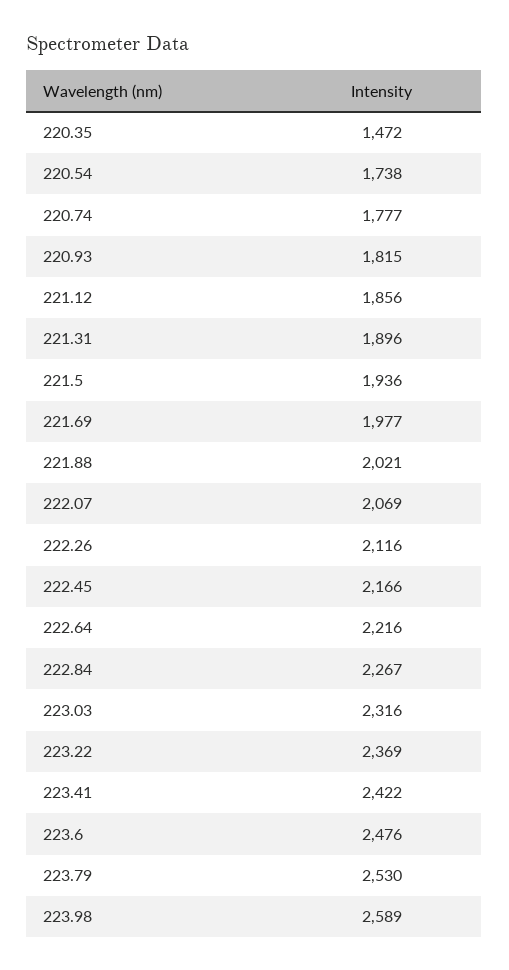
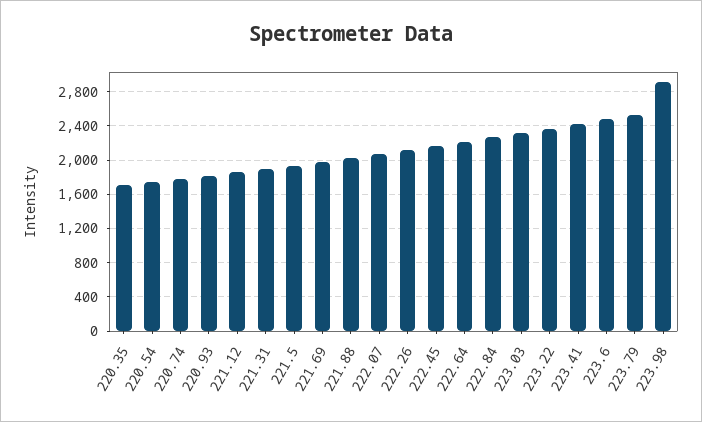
  {
-   "220.35": 1472,
+   "220.35": 1700,
    "220.54": 1738,
    "220.74": 1777,
    "220.93": 1815,
    "221.12": 1856,
    "221.31": 1896,
    "221.5": 1936,
    "221.69": 1977,
    "221.88": 2021,
    "222.07": 2069,
    "222.26": 2116,
    "222.45": 2166,
    "222.64": 2216,
    "222.84": 2267,
    "223.03": 2316,
    "223.22": 2369,
    "223.41": 2422,
    "223.6": 2476,
    "223.79": 2530,
-   "223.98": 2589
+   "223.98": 2900
  }

